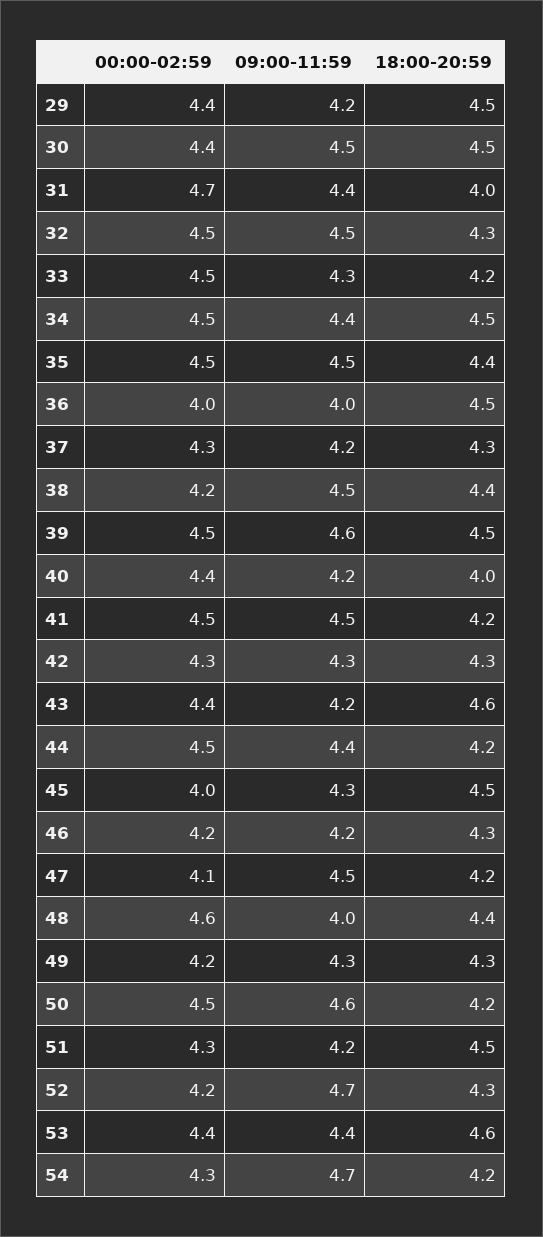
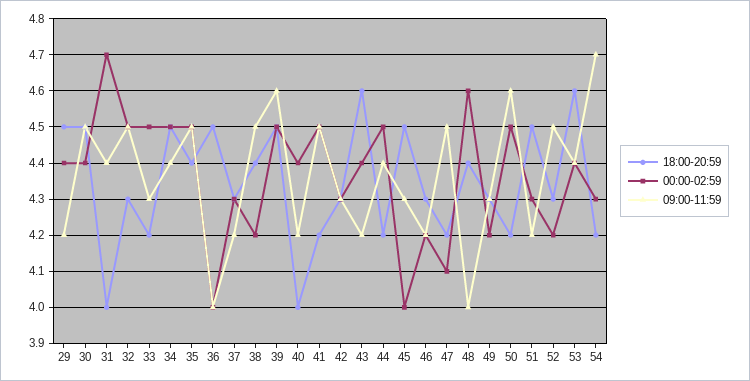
  {
    "00:00-02:59": {
      "29": 4.4,
      "30": 4.4,
      "31": 4.7,
      "32": 4.5,
      "33": 4.5,
      "34": 4.5,
      "35": 4.5,
      "36": 4,
      "37": 4.3,
      "38": 4.2,
      "39": 4.5,
      "40": 4.4,
      "41": 4.5,
      "42": 4.3,
      "43": 4.4,
      "44": 4.5,
      "45": 4,
      "46": 4.2,
      "47": 4.1,
      "48": 4.6,
      "49": 4.2,
      "50": 4.5,
      "51": 4.3,
      "52": 4.2,
      "53": 4.4,
      "54": 4.3
    },
    "09:00-11:59": {
      "29": 4.2,
      "30": 4.5,
      "31": 4.4,
      "32": 4.5,
      "33": 4.3,
      "34": 4.4,
      "35": 4.5,
      "36": 4,
      "37": 4.2,
      "38": 4.5,
      "39": 4.6,
      "40": 4.2,
      "41": 4.5,
      "42": 4.3,
      "43": 4.2,
      "44": 4.4,
      "45": 4.3,
      "46": 4.2,
      "47": 4.5,
      "48": 4,
      "49": 4.3,
      "50": 4.6,
      "51": 4.2,
-     "52": 4.7,
+     "52": 4.5,
      "53": 4.4,
      "54": 4.7
    },
    "18:00-20:59": {
      "29": 4.5,
      "30": 4.5,
      "31": 4,
      "32": 4.3,
      "33": 4.2,
      "34": 4.5,
      "35": 4.4,
      "36": 4.5,
      "37": 4.3,
      "38": 4.4,
      "39": 4.5,
      "40": 4,
      "41": 4.2,
      "42": 4.3,
      "43": 4.6,
      "44": 4.2,
      "45": 4.5,
      "46": 4.3,
      "47": 4.2,
      "48": 4.4,
      "49": 4.3,
      "50": 4.2,
      "51": 4.5,
      "52": 4.3,
      "53": 4.6,
      "54": 4.2
    }
  }

